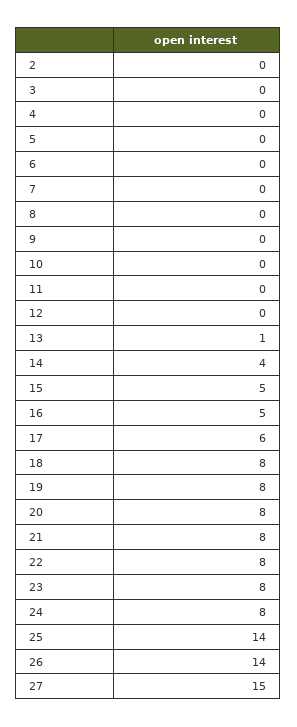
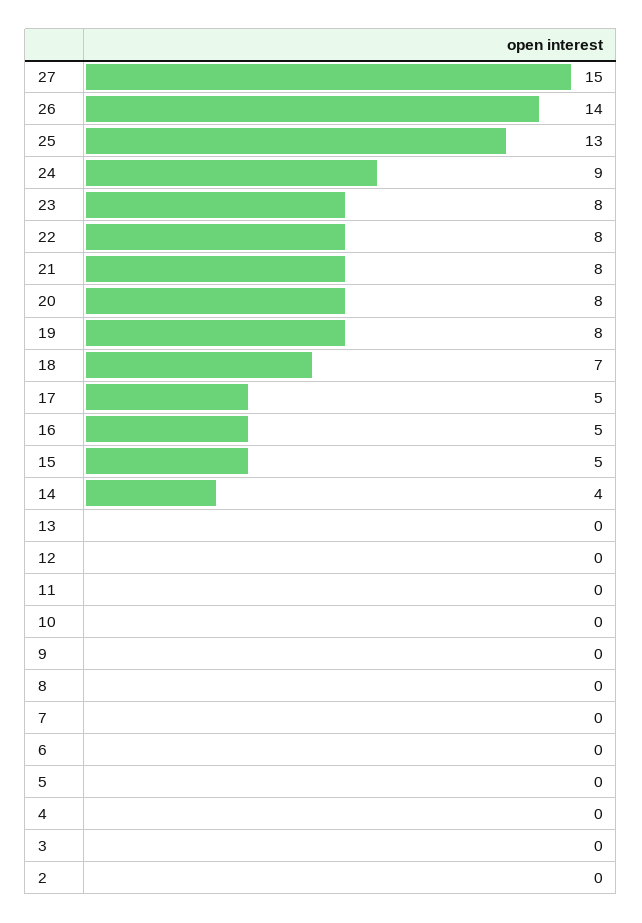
  {
    "2": 0,
    "3": 0,
    "4": 0,
    "5": 0,
    "6": 0,
    "7": 0,
    "8": 0,
    "9": 0,
    "10": 0,
    "11": 0,
    "12": 0,
-   "13": 1,
+   "13": 0,
    "14": 4,
    "15": 5,
    "16": 5,
-   "17": 6,
+   "17": 5,
-   "18": 8,
+   "18": 7,
    "19": 8,
    "20": 8,
    "21": 8,
    "22": 8,
    "23": 8,
-   "24": 8,
+   "24": 9,
-   "25": 14,
+   "25": 13,
    "26": 14,
    "27": 15
  }

